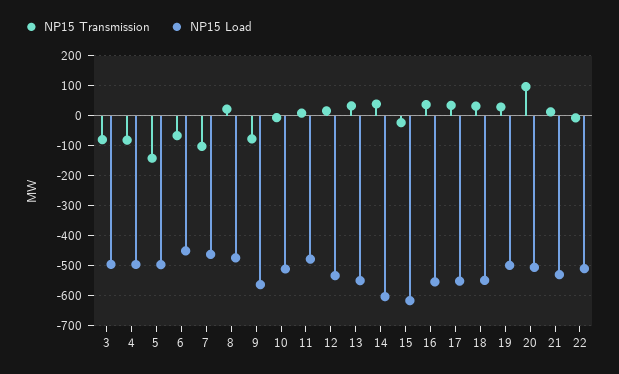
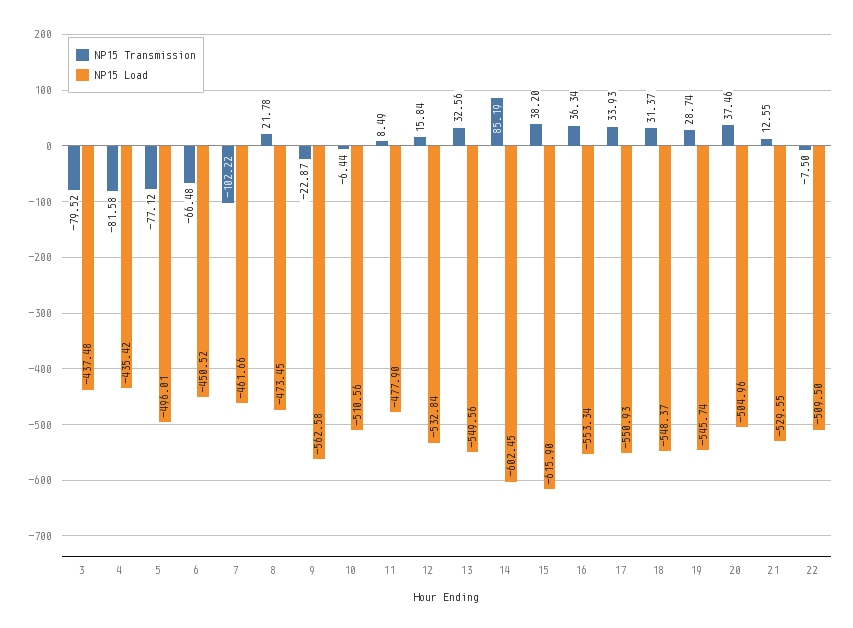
  {
    "NP15 Transmission": {
      "3": -79.52,
      "4": -81.58,
-     "5": -140,
+     "5": -77.12,
      "6": -66.48,
      "7": -102.22,
      "8": 21.78,
-     "9": -80,
+     "9": -22.87,
      "10": -6.44,
      "11": 8.49,
      "12": 15.84,
      "13": 32.56,
-     "14": 40,
+     "14": 85.19,
-     "15": -20,
+     "15": 38.2,
      "16": 36.34,
      "17": 33.93,
      "18": 31.37,
      "19": 28.74,
-     "20": 100,
+     "20": 37.46,
      "21": 12.55,
      "22": -7.5
    },
    "NP15 Load": {
-     "3": -500,
+     "3": -437.48,
-     "4": -500,
+     "4": -435.42,
      "5": -496.01,
      "6": -450.52,
      "7": -461.66,
      "8": -473.45,
      "9": -562.58,
      "10": -510.56,
      "11": -477.9,
      "12": -532.84,
      "13": -549.56,
      "14": -602.45,
      "15": -615.9,
      "16": -553.34,
      "17": -550.93,
      "18": -548.37,
-     "19": -500,
+     "19": -545.74,
      "20": -504.96,
      "21": -529.55,
      "22": -509.5
    }
  }

